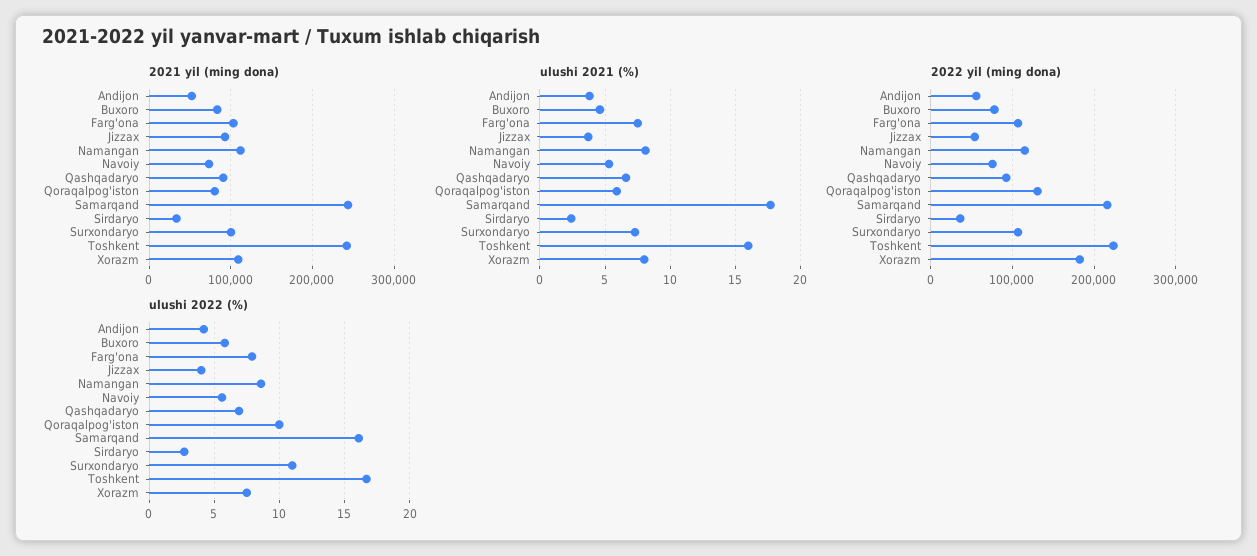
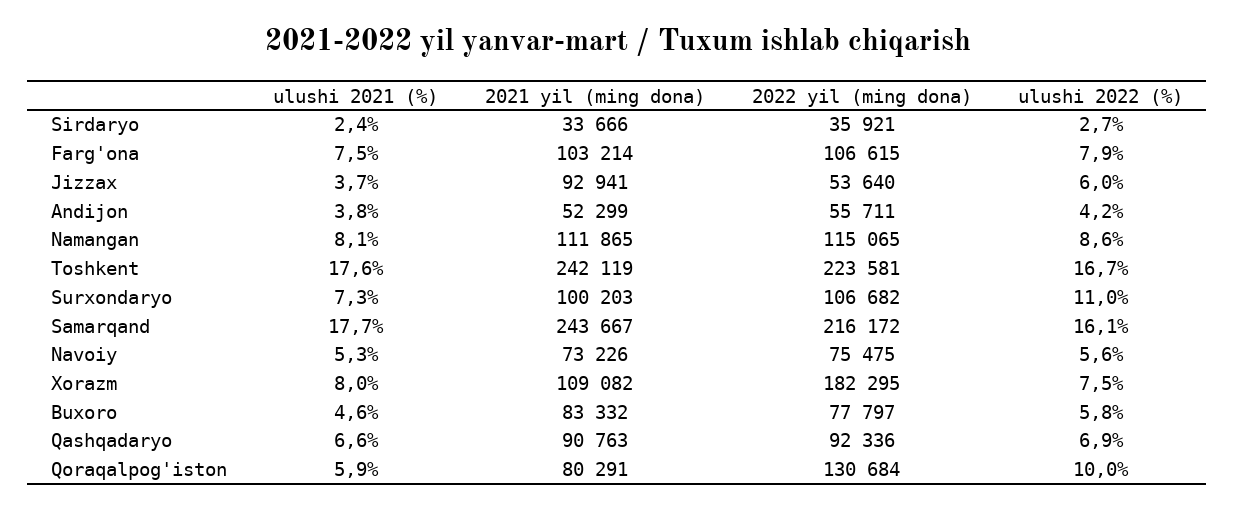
  {
    "2021 yil (ming dona)": {
      "Andijon": 52299,
      "Buxoro": 83332,
      "Farg'ona": 103214,
      "Jizzax": 92941,
      "Namangan": 111865,
      "Navoiy": 73226,
      "Qashqadaryo": 90763,
      "Qoraqalpog'iston": 80291,
      "Samarqand": 243667,
      "Sirdaryo": 33666,
      "Surxondaryo": 100203,
      "Toshkent": 242119,
      "Xorazm": 109082
    },
    "ulushi 2021 (%)": {
      "Andijon": 3.8,
      "Buxoro": 4.6,
      "Farg'ona": 7.5,
      "Jizzax": 3.7,
      "Namangan": 8.1,
      "Navoiy": 5.3,
      "Qashqadaryo": 6.6,
      "Qoraqalpog'iston": 5.9,
      "Samarqand": 17.7,
      "Sirdaryo": 2.4,
      "Surxondaryo": 7.3,
-     "Toshkent": 16,
+     "Toshkent": 17.6,
      "Xorazm": 8
    },
    "2022 yil (ming dona)": {
      "Andijon": 55711,
      "Buxoro": 77797,
      "Farg'ona": 106615,
      "Jizzax": 53640,
      "Namangan": 115065,
      "Navoiy": 75475,
      "Qashqadaryo": 92336,
      "Qoraqalpog'iston": 130684,
      "Samarqand": 216172,
      "Sirdaryo": 35921,
      "Surxondaryo": 106682,
      "Toshkent": 223581,
      "Xorazm": 182295
    },
    "ulushi 2022 (%)": {
      "Andijon": 4.2,
      "Buxoro": 5.8,
      "Farg'ona": 7.9,
-     "Jizzax": 4,
+     "Jizzax": 6,
      "Namangan": 8.6,
      "Navoiy": 5.6,
      "Qashqadaryo": 6.9,
      "Qoraqalpog'iston": 10,
      "Samarqand": 16.1,
      "Sirdaryo": 2.7,
      "Surxondaryo": 11,
      "Toshkent": 16.7,
      "Xorazm": 7.5
    }
  }

